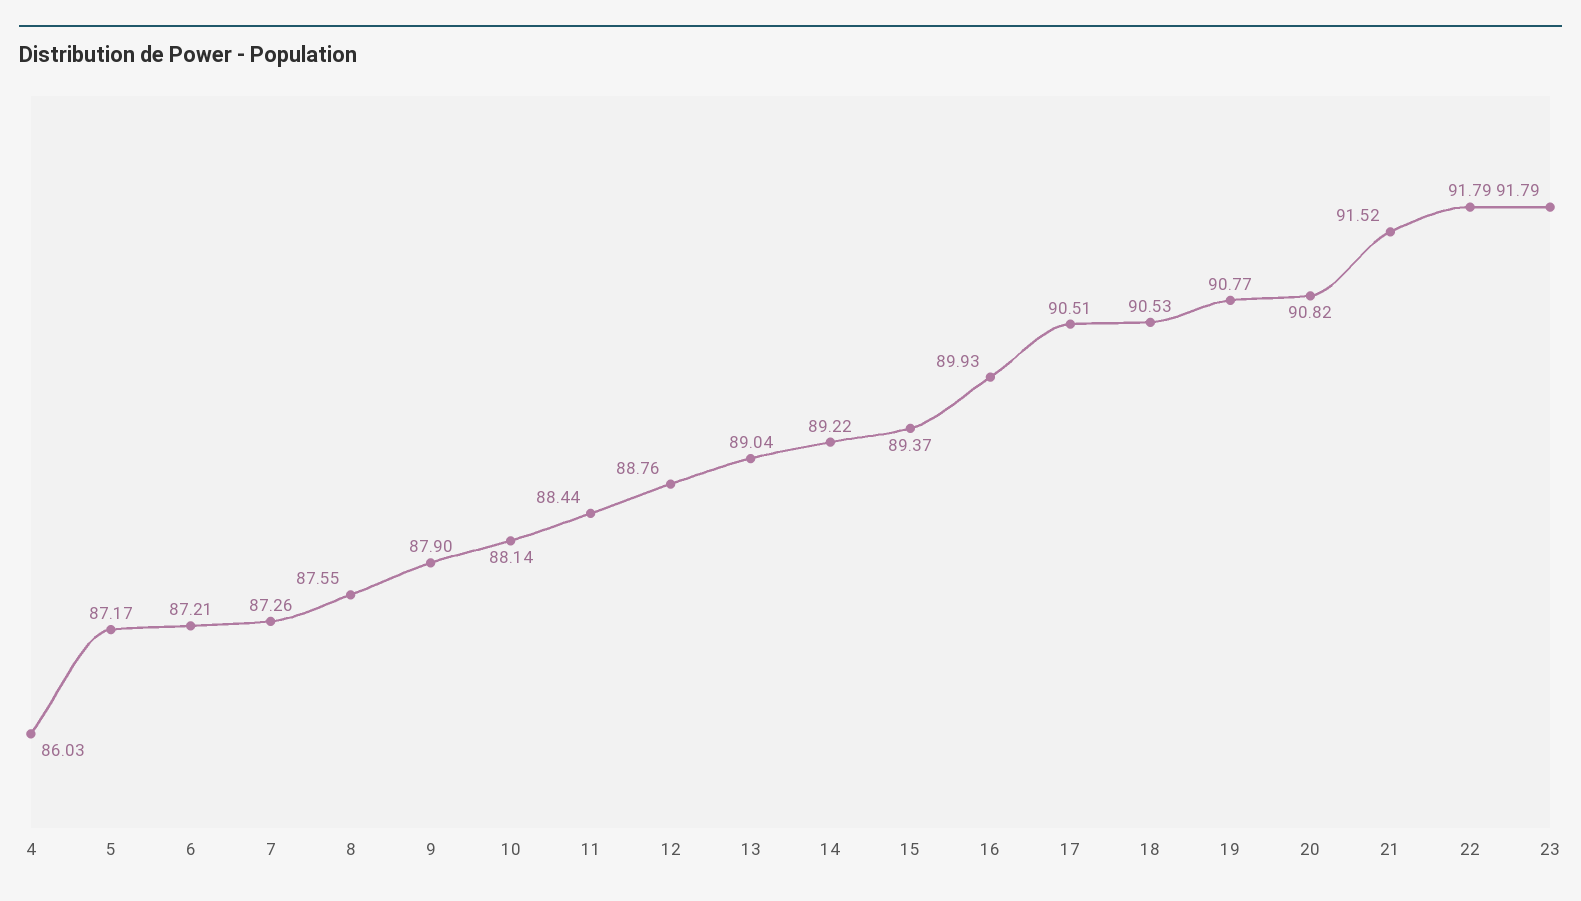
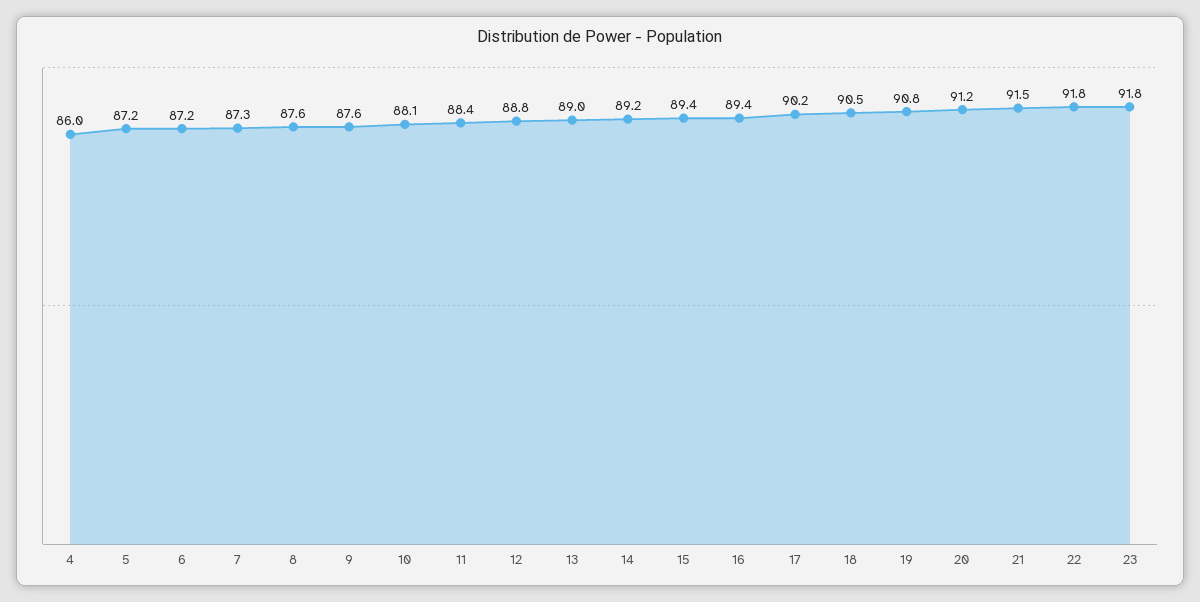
  {
    "4": 86.03,
    "5": 87.17,
    "6": 87.21,
    "7": 87.26,
    "8": 87.55,
-   "9": 87.9,
+   "9": 87.6,
    "10": 88.14,
    "11": 88.44,
    "12": 88.76,
    "13": 89.04,
    "14": 89.22,
    "15": 89.37,
-   "16": 89.93,
+   "16": 89.4,
-   "17": 90.51,
+   "17": 90.2,
    "18": 90.53,
    "19": 90.77,
-   "20": 90.82,
+   "20": 91.2,
    "21": 91.52,
    "22": 91.79,
    "23": 91.79
  }

